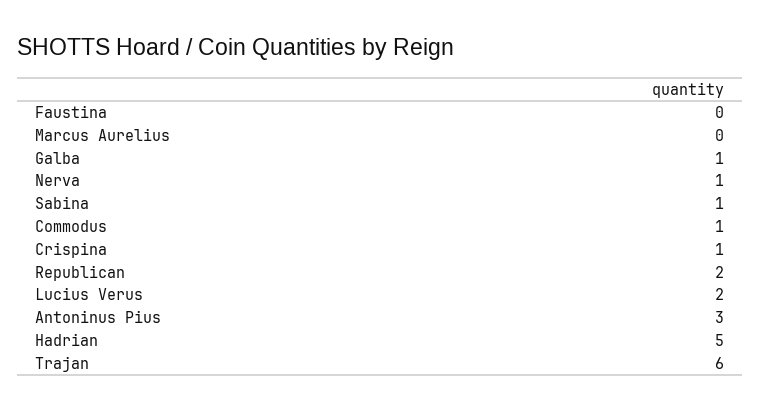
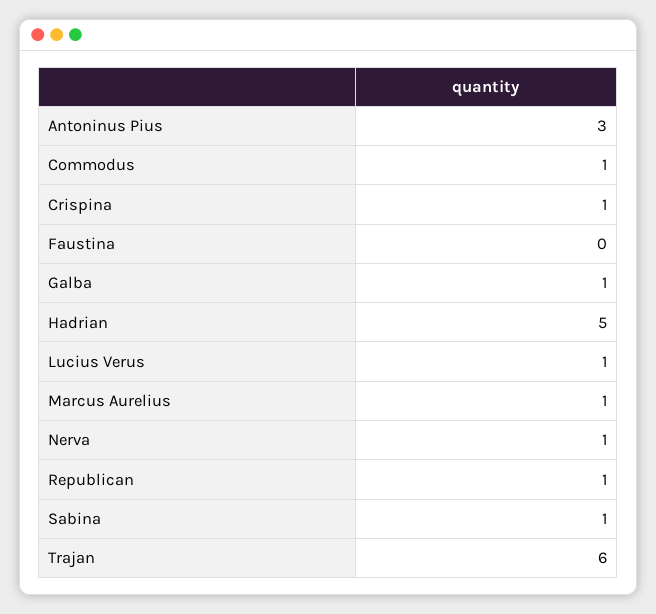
  {
    "Faustina": 0,
-   "Marcus Aurelius": 0,
+   "Marcus Aurelius": 1,
    "Galba": 1,
    "Nerva": 1,
    "Sabina": 1,
    "Commodus": 1,
    "Crispina": 1,
-   "Republican": 2,
+   "Republican": 1,
-   "Lucius Verus": 2,
+   "Lucius Verus": 1,
    "Antoninus Pius": 3,
    "Hadrian": 5,
    "Trajan": 6
  }

